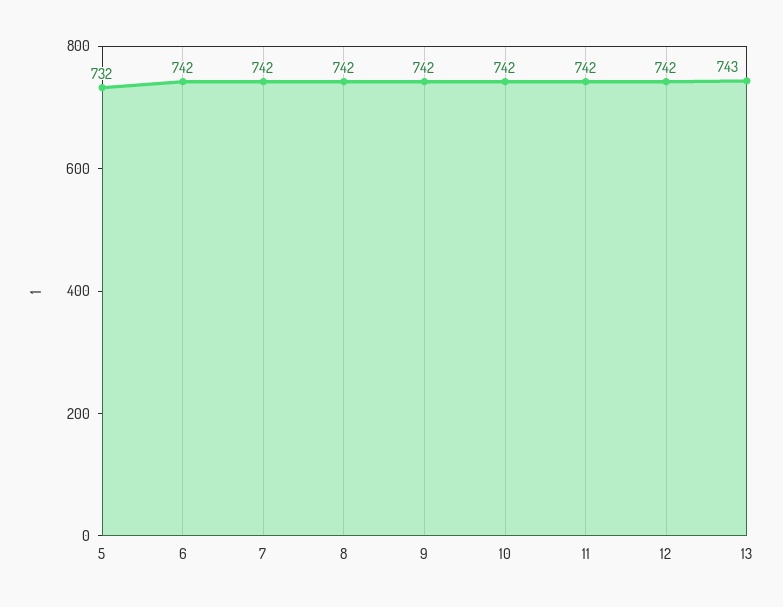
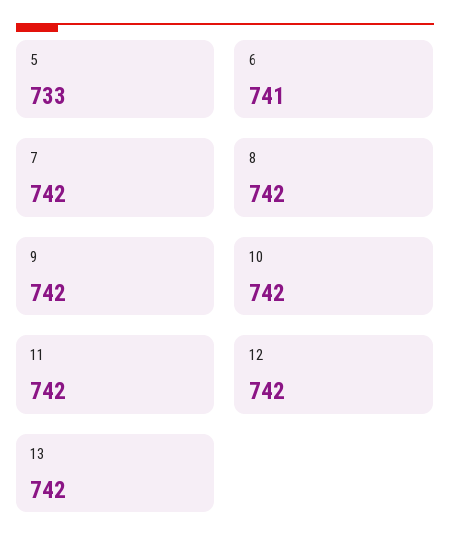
  {
-   "5": 732,
+   "5": 733,
-   "6": 742,
+   "6": 741,
    "7": 742,
    "8": 742,
    "9": 742,
    "10": 742,
    "11": 742,
    "12": 742,
-   "13": 743
+   "13": 742
  }

